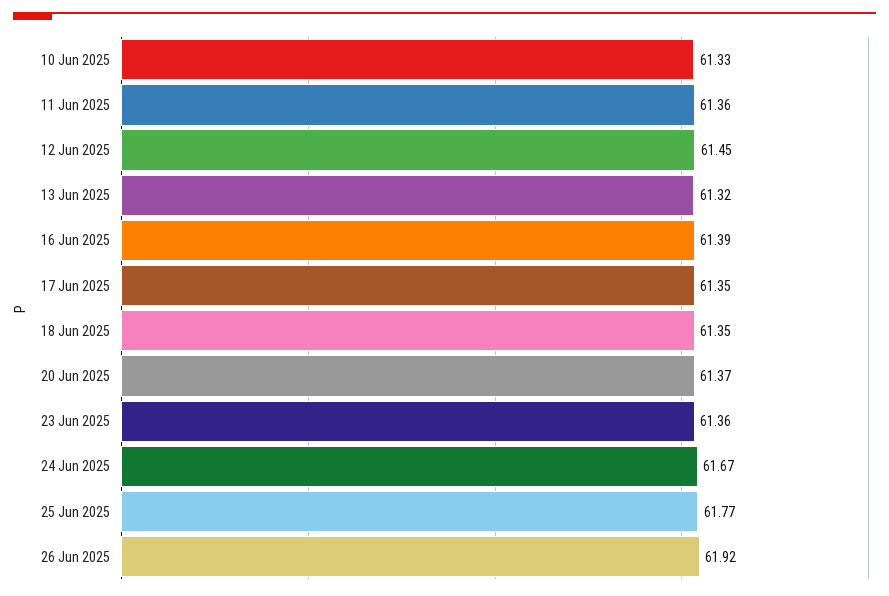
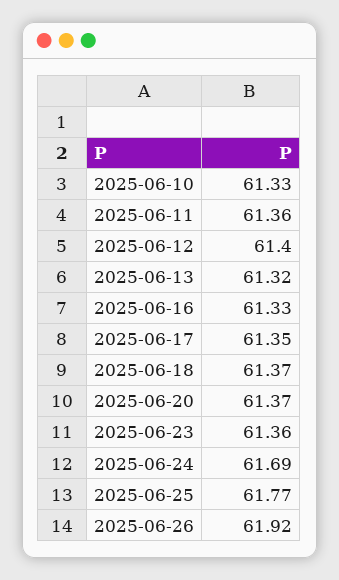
  {
    "10 Jun 2025": 61.33,
    "11 Jun 2025": 61.36,
-   "12 Jun 2025": 61.45,
+   "12 Jun 2025": 61.4,
    "13 Jun 2025": 61.32,
-   "16 Jun 2025": 61.39,
+   "16 Jun 2025": 61.33,
    "17 Jun 2025": 61.35,
-   "18 Jun 2025": 61.35,
+   "18 Jun 2025": 61.37,
    "20 Jun 2025": 61.37,
    "23 Jun 2025": 61.36,
-   "24 Jun 2025": 61.67,
+   "24 Jun 2025": 61.69,
    "25 Jun 2025": 61.77,
    "26 Jun 2025": 61.92
  }

